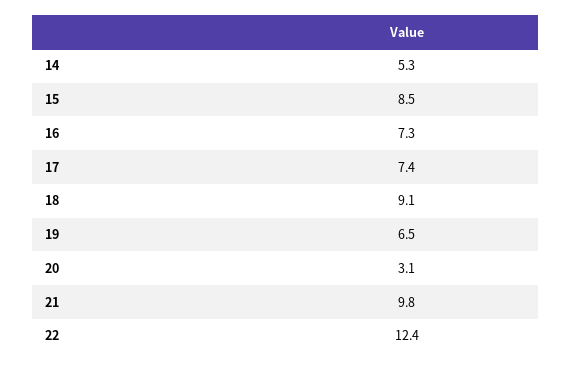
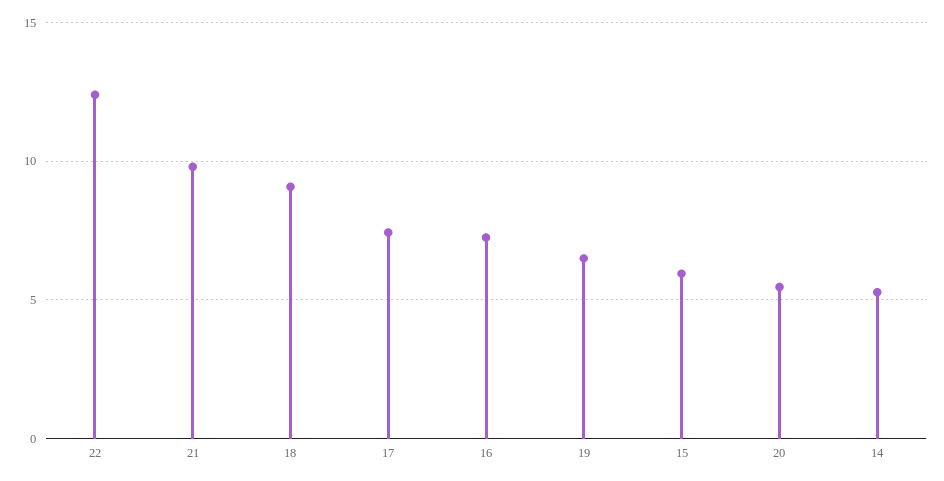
  {
    "14": 5.3,
-   "15": 8.5,
+   "15": 6,
    "16": 7.3,
    "17": 7.4,
    "18": 9.1,
    "19": 6.5,
-   "20": 3.1,
+   "20": 5.5,
    "21": 9.8,
    "22": 12.4
  }

